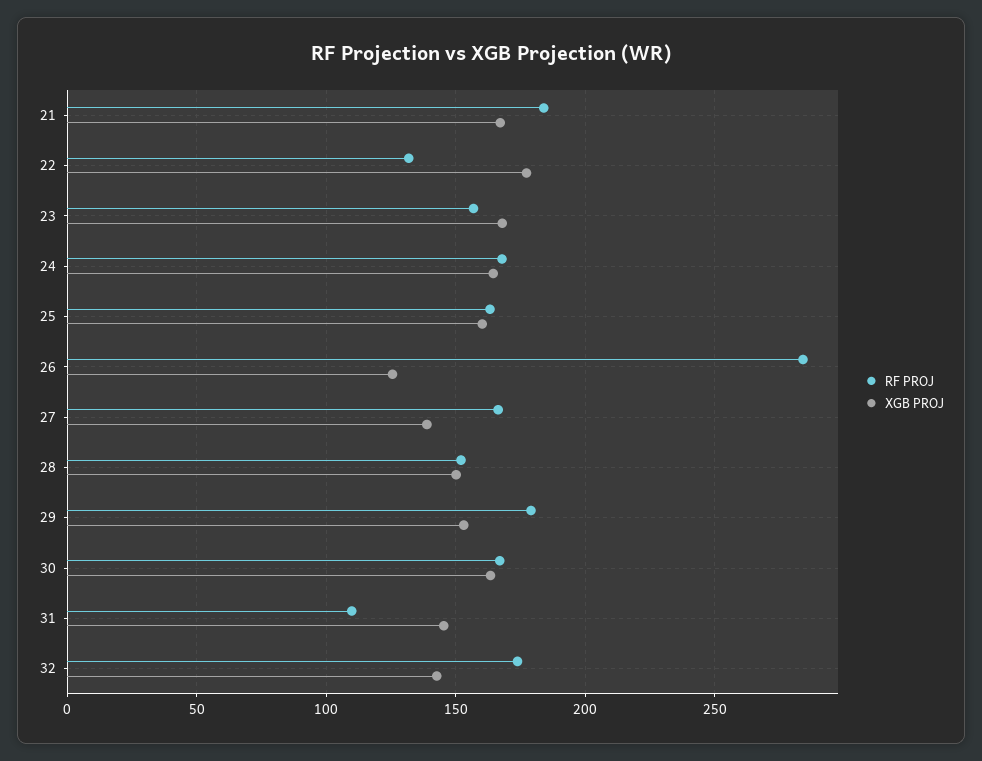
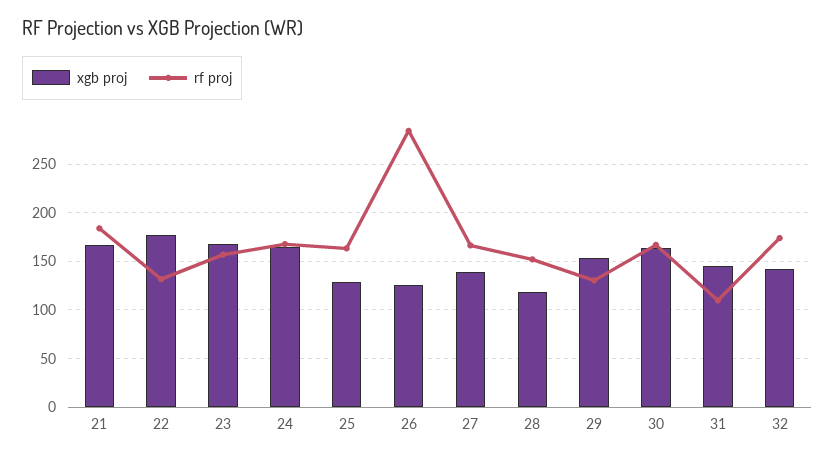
  {
    "RF PROJ": {
      "21": 185,
      "22": 130,
      "23": 155,
      "24": 170,
      "25": 165,
      "26": 285,
      "27": 165,
      "28": 150,
-     "29": 180,
+     "29": 130,
      "30": 165,
      "31": 110,
      "32": 175
    },
    "XGB PROJ": {
      "21": 165,
      "22": 175,
      "23": 170,
      "24": 165,
-     "25": 160,
+     "25": 130,
      "26": 125,
      "27": 140,
-     "28": 150,
+     "28": 120,
      "29": 155,
      "30": 165,
      "31": 145,
      "32": 145
    }
  }

